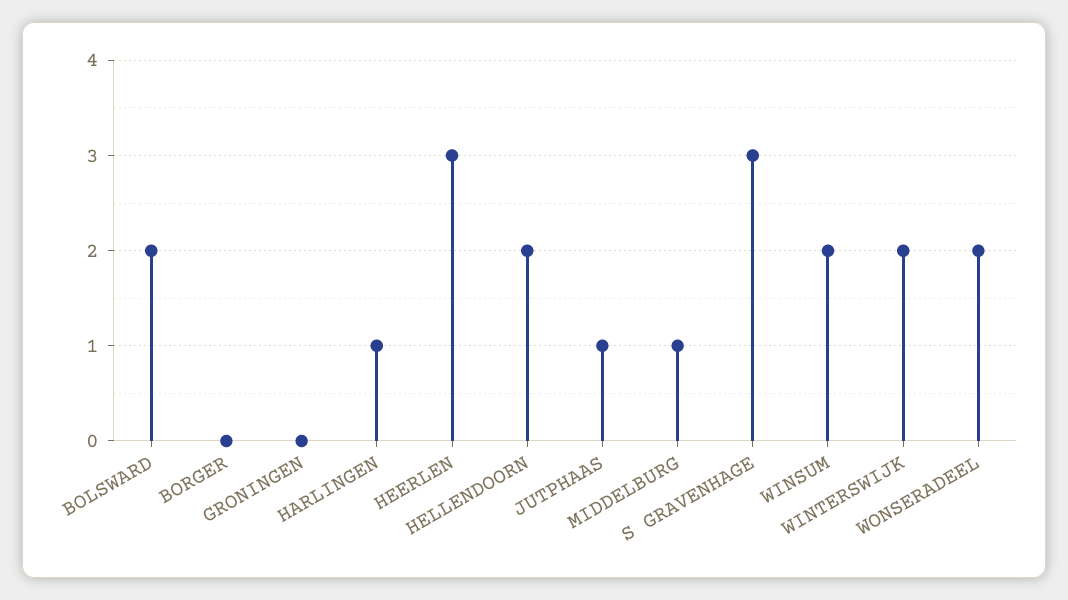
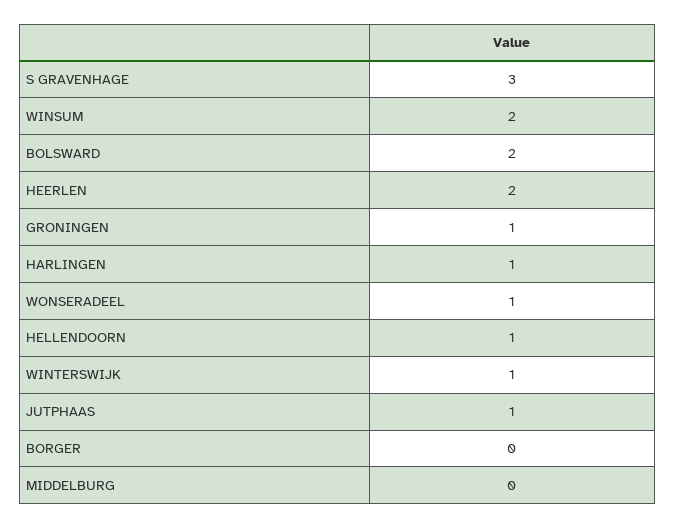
  {
    "BOLSWARD": 2,
    "BORGER": 0,
-   "GRONINGEN": 0,
+   "GRONINGEN": 1,
    "HARLINGEN": 1,
-   "HEERLEN": 3,
+   "HEERLEN": 2,
-   "HELLENDOORN": 2,
+   "HELLENDOORN": 1,
    "JUTPHAAS": 1,
-   "MIDDELBURG": 1,
+   "MIDDELBURG": 0,
    "S GRAVENHAGE": 3,
    "WINSUM": 2,
-   "WINTERSWIJK": 2,
+   "WINTERSWIJK": 1,
-   "WONSERADEEL": 2
+   "WONSERADEEL": 1
  }

